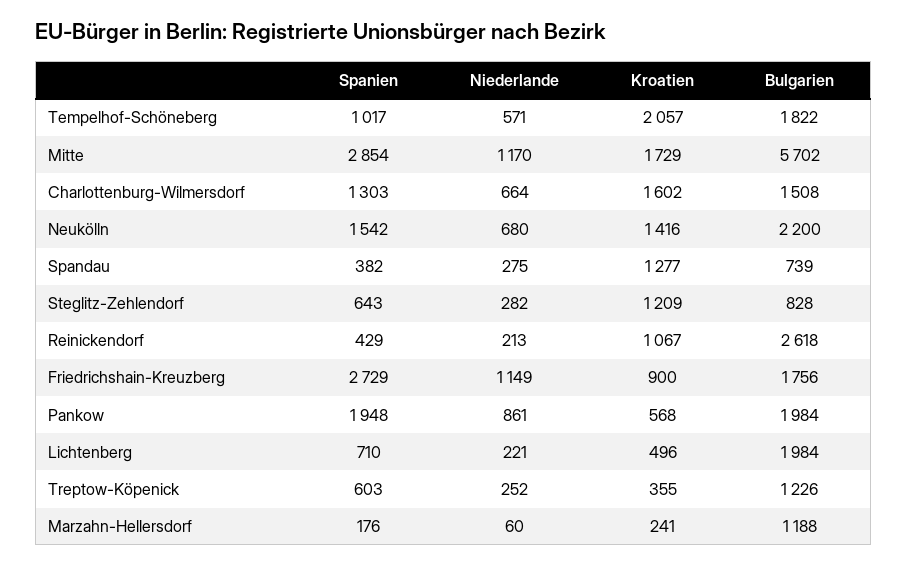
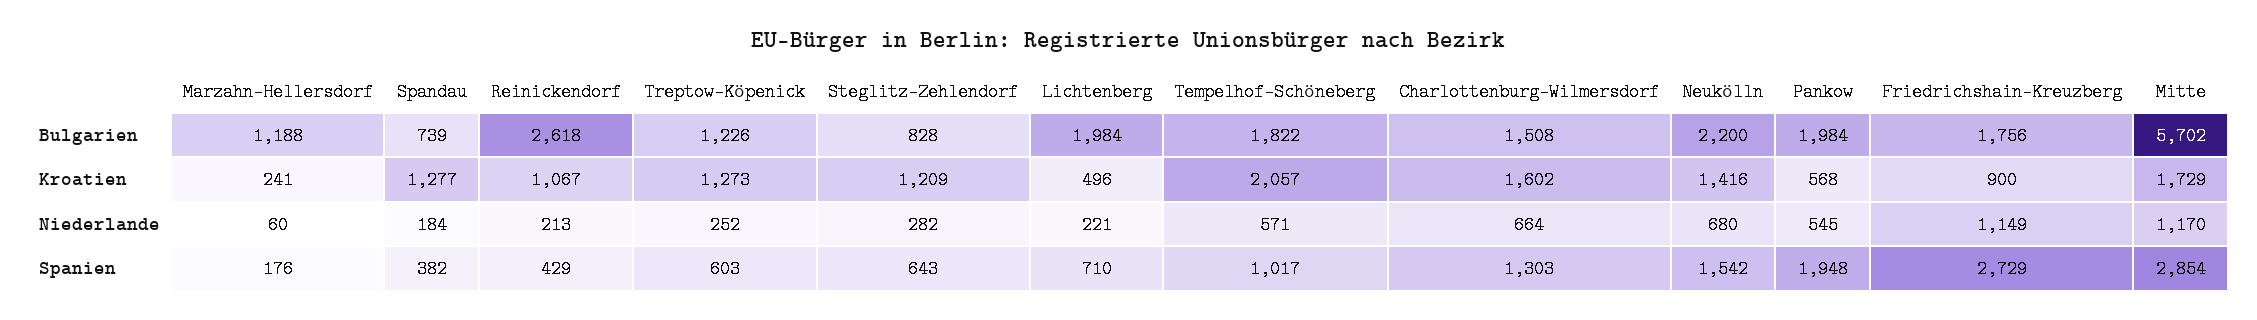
  {
    "Spanien": {
      "Tempelhof-Schöneberg": 1017,
      "Mitte": 2854,
      "Charlottenburg-Wilmersdorf": 1303,
      "Neukölln": 1542,
      "Spandau": 382,
      "Steglitz-Zehlendorf": 643,
      "Reinickendorf": 429,
      "Friedrichshain-Kreuzberg": 2729,
      "Pankow": 1948,
      "Lichtenberg": 710,
      "Treptow-Köpenick": 603,
      "Marzahn-Hellersdorf": 176
    },
    "Niederlande": {
      "Tempelhof-Schöneberg": 571,
      "Mitte": 1170,
      "Charlottenburg-Wilmersdorf": 664,
      "Neukölln": 680,
-     "Spandau": 275,
+     "Spandau": 184,
      "Steglitz-Zehlendorf": 282,
      "Reinickendorf": 213,
      "Friedrichshain-Kreuzberg": 1149,
-     "Pankow": 861,
+     "Pankow": 545,
      "Lichtenberg": 221,
      "Treptow-Köpenick": 252,
      "Marzahn-Hellersdorf": 60
    },
    "Kroatien": {
      "Tempelhof-Schöneberg": 2057,
      "Mitte": 1729,
      "Charlottenburg-Wilmersdorf": 1602,
      "Neukölln": 1416,
      "Spandau": 1277,
      "Steglitz-Zehlendorf": 1209,
      "Reinickendorf": 1067,
      "Friedrichshain-Kreuzberg": 900,
      "Pankow": 568,
      "Lichtenberg": 496,
-     "Treptow-Köpenick": 355,
+     "Treptow-Köpenick": 1273,
      "Marzahn-Hellersdorf": 241
    },
    "Bulgarien": {
      "Tempelhof-Schöneberg": 1822,
      "Mitte": 5702,
      "Charlottenburg-Wilmersdorf": 1508,
      "Neukölln": 2200,
      "Spandau": 739,
      "Steglitz-Zehlendorf": 828,
      "Reinickendorf": 2618,
      "Friedrichshain-Kreuzberg": 1756,
      "Pankow": 1984,
      "Lichtenberg": 1984,
      "Treptow-Köpenick": 1226,
      "Marzahn-Hellersdorf": 1188
    }
  }

